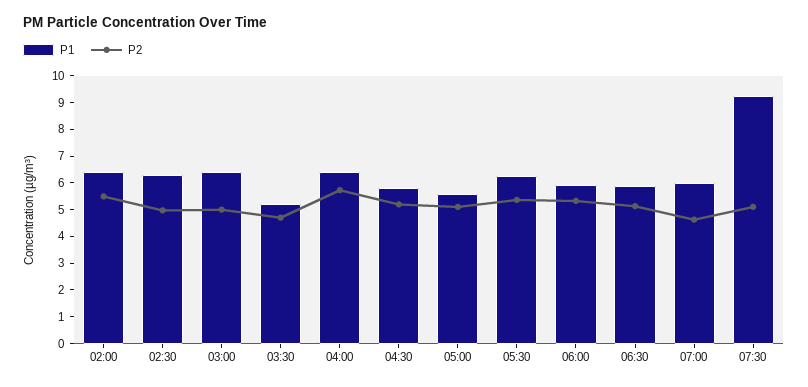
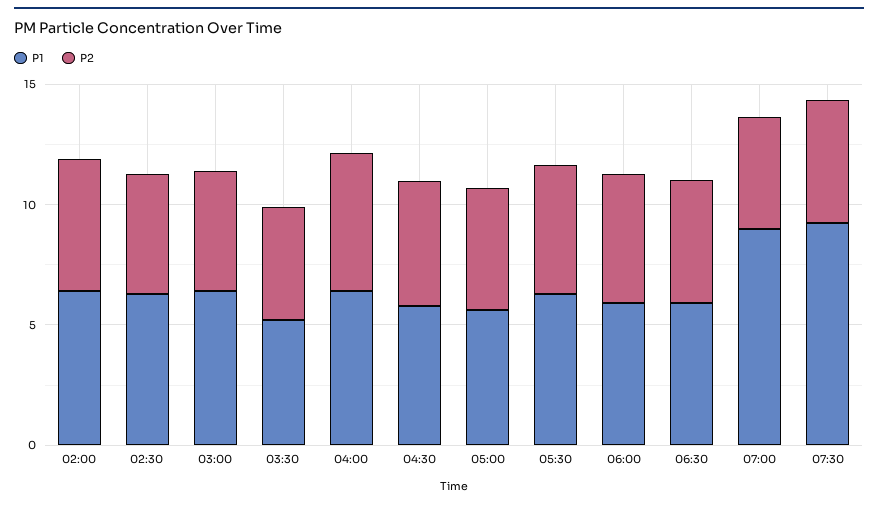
  {
    "P1": {
      "02:00": 6.5,
      "02:30": 6.5,
      "03:00": 6.5,
      "03:30": 5,
      "04:00": 6.5,
      "04:30": 6,
      "05:00": 5.5,
      "05:30": 6.5,
      "06:00": 6,
      "06:30": 6,
-     "07:00": 6,
+     "07:00": 9,
      "07:30": 9
    },
    "P2": {
      "02:00": 5.5,
      "02:30": 5,
      "03:00": 5,
      "03:30": 4.5,
      "04:00": 5.5,
      "04:30": 5,
      "05:00": 5,
      "05:30": 5.5,
      "06:00": 5.5,
      "06:30": 5,
      "07:00": 4.5,
      "07:30": 5
    }
  }

